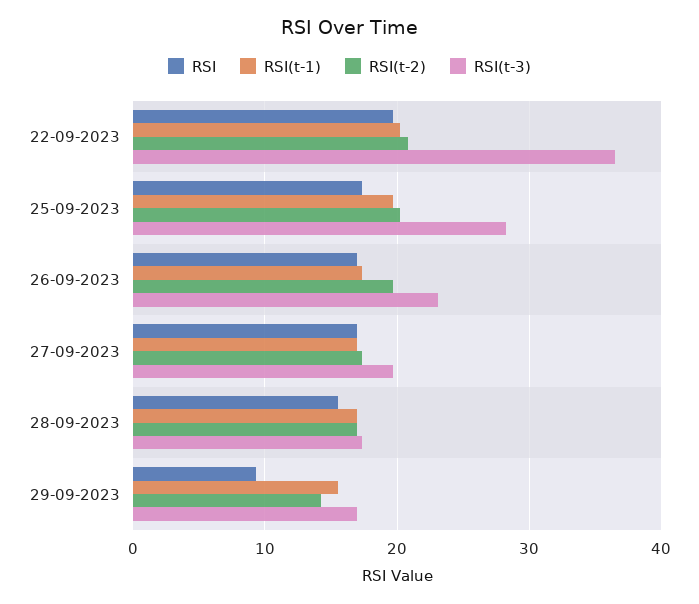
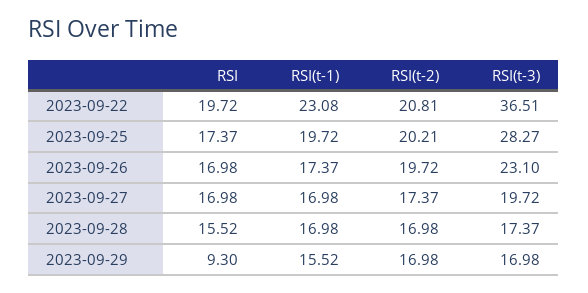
  {
    "RSI": {
      "22-09-2023": 19.72,
      "25-09-2023": 17.37,
      "26-09-2023": 16.98,
      "27-09-2023": 16.98,
      "28-09-2023": 15.52,
      "29-09-2023": 9.3
    },
    "RSI(t-1)": {
-     "22-09-2023": 20,
+     "22-09-2023": 23.08,
      "25-09-2023": 19.72,
      "26-09-2023": 17.37,
      "27-09-2023": 16.98,
      "28-09-2023": 16.98,
      "29-09-2023": 15.52
    },
    "RSI(t-2)": {
      "22-09-2023": 20.81,
      "25-09-2023": 20.21,
      "26-09-2023": 19.72,
      "27-09-2023": 17.37,
      "28-09-2023": 16.98,
-     "29-09-2023": 14
+     "29-09-2023": 16.98
    },
    "RSI(t-3)": {
      "22-09-2023": 36.51,
      "25-09-2023": 28.27,
      "26-09-2023": 23.1,
      "27-09-2023": 19.72,
      "28-09-2023": 17.37,
      "29-09-2023": 16.98
    }
  }

